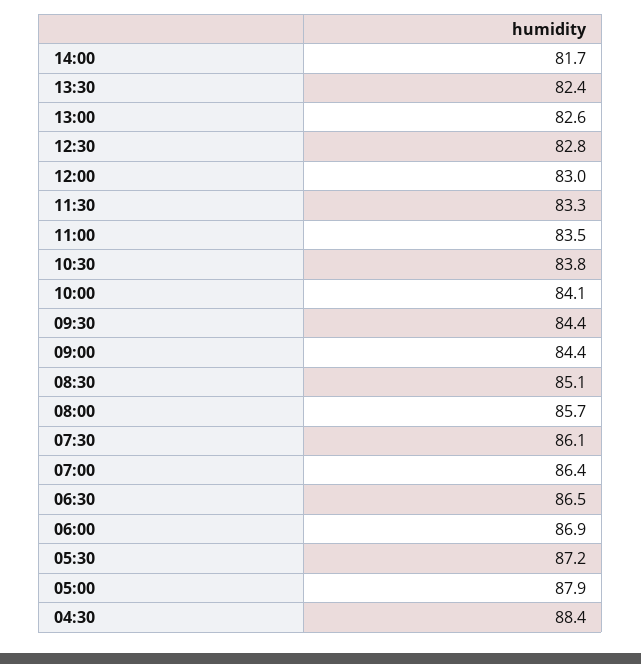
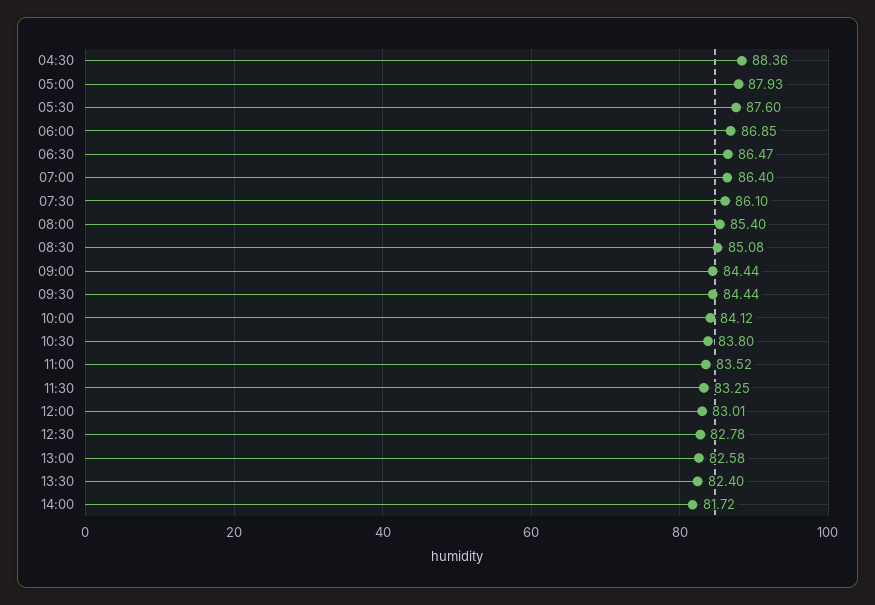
  {
    "14:00": 81.72,
    "13:30": 82.4,
    "13:00": 82.58,
    "12:30": 82.78,
    "12:00": 83.01,
    "11:30": 83.25,
    "11:00": 83.52,
    "10:30": 83.8,
    "10:00": 84.12,
    "09:30": 84.44,
    "09:00": 84.44,
    "08:30": 85.08,
-   "08:00": 85.7,
+   "08:00": 85.4,
    "07:30": 86.1,
    "07:00": 86.4,
    "06:30": 86.47,
    "06:00": 86.85,
-   "05:30": 87.2,
+   "05:30": 87.6,
    "05:00": 87.93,
    "04:30": 88.36
  }

